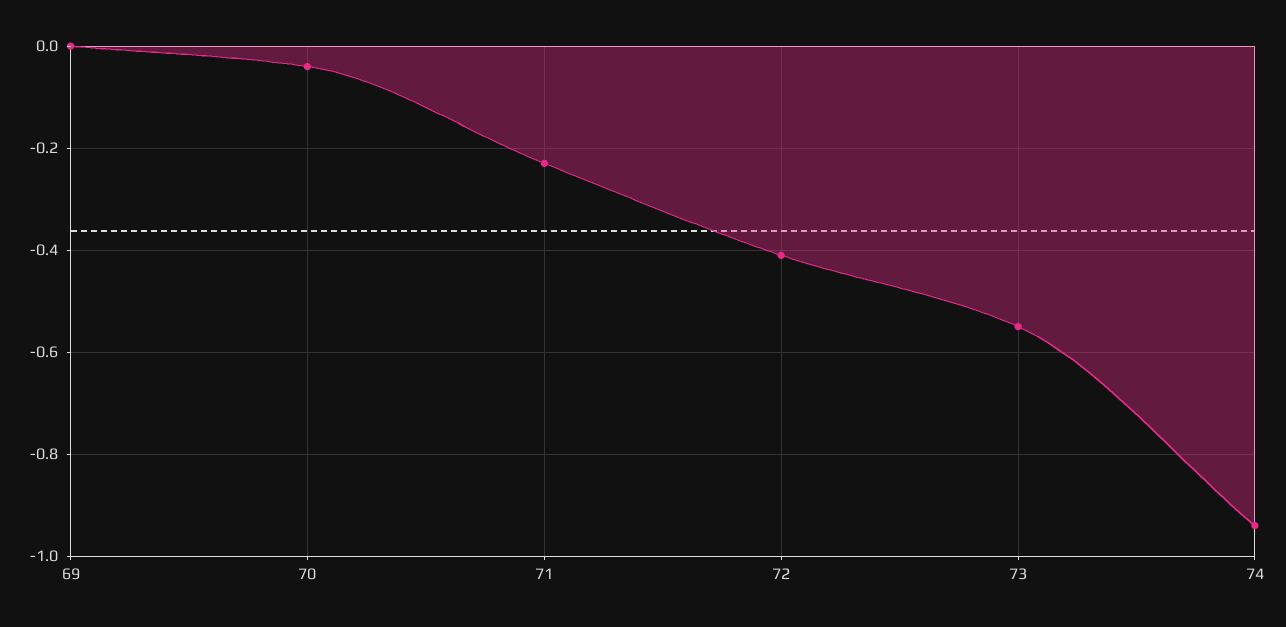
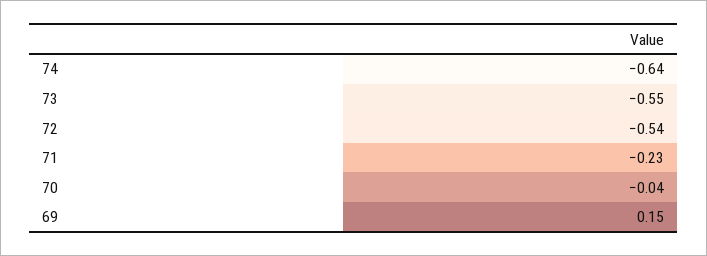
  {
-   "69": 0,
+   "69": 0.15,
    "70": -0.04,
    "71": -0.23,
-   "72": -0.4,
+   "72": -0.54,
    "73": -0.55,
-   "74": -0.95
+   "74": -0.64
  }

